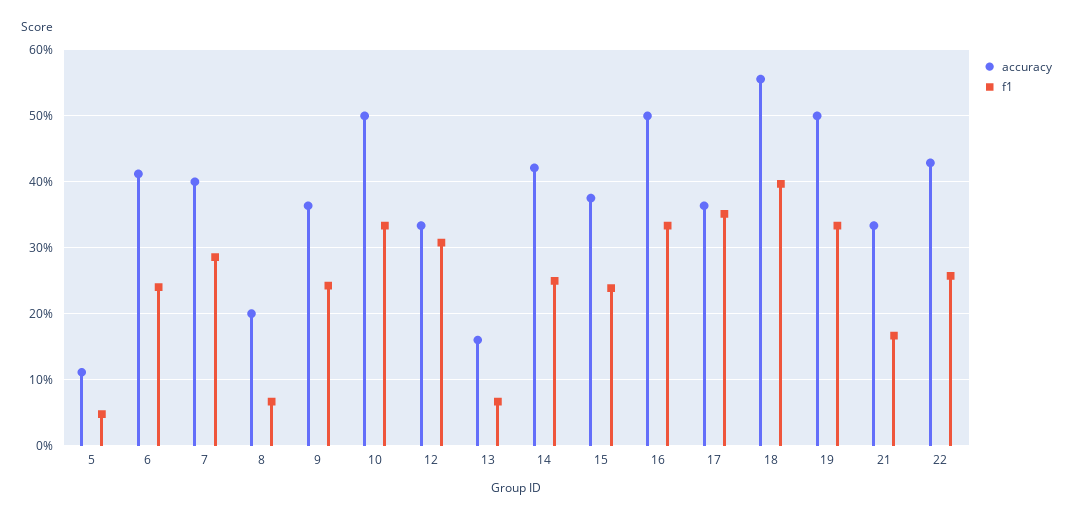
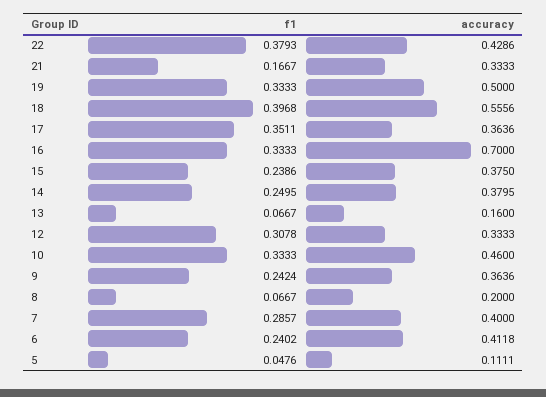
  {
    "accuracy": {
      "5": 0.1111,
      "6": 0.4118,
      "7": 0.4,
      "8": 0.2,
      "9": 0.3636,
-     "10": 0.5,
+     "10": 0.46,
      "12": 0.3333,
      "13": 0.16,
-     "14": 0.42,
+     "14": 0.3795,
      "15": 0.375,
-     "16": 0.5,
+     "16": 0.7,
      "17": 0.3636,
      "18": 0.5556,
      "19": 0.5,
      "21": 0.3333,
      "22": 0.4286
    },
    "f1": {
      "5": 0.0476,
      "6": 0.2402,
      "7": 0.2857,
      "8": 0.0667,
      "9": 0.2424,
      "10": 0.3333,
      "12": 0.3078,
      "13": 0.0667,
      "14": 0.2495,
      "15": 0.2386,
      "16": 0.3333,
      "17": 0.3511,
      "18": 0.3968,
      "19": 0.3333,
      "21": 0.1667,
-     "22": 0.26
+     "22": 0.3793
    }
  }

